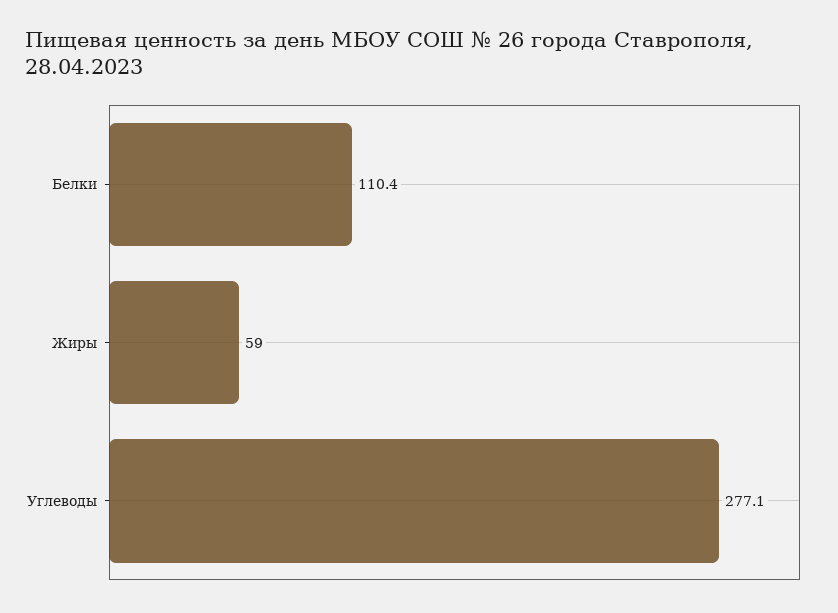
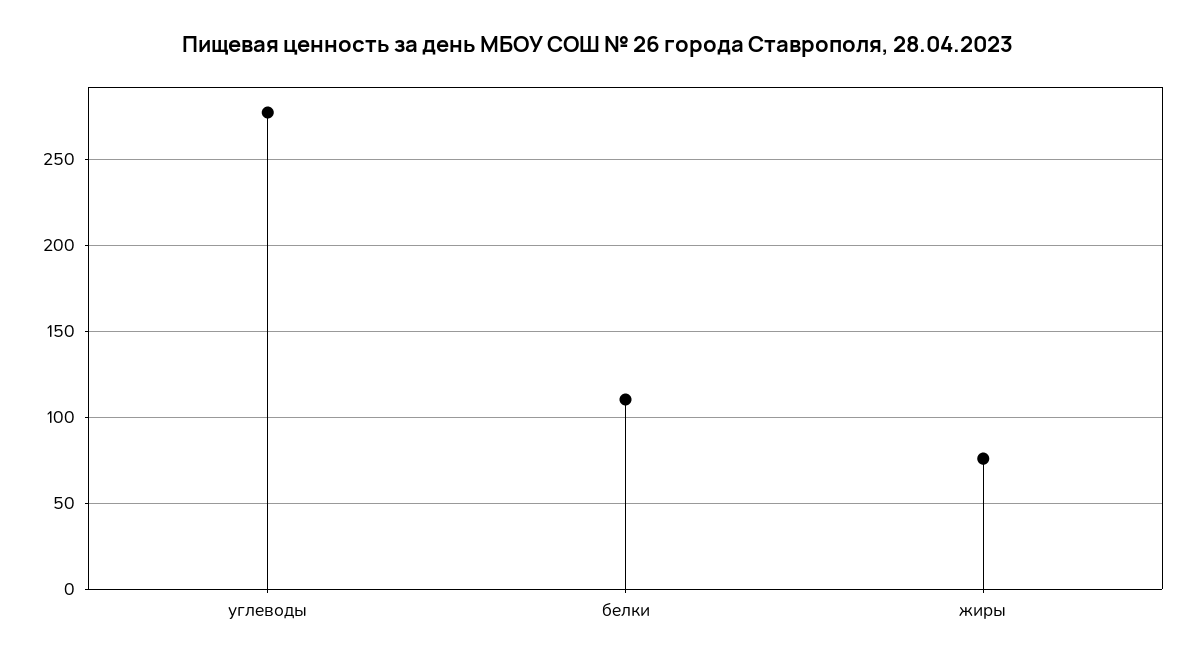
  {
    "Белки": 110.4,
-   "Жиры": 59,
+   "Жиры": 75,
    "Углеводы": 277.1
  }

